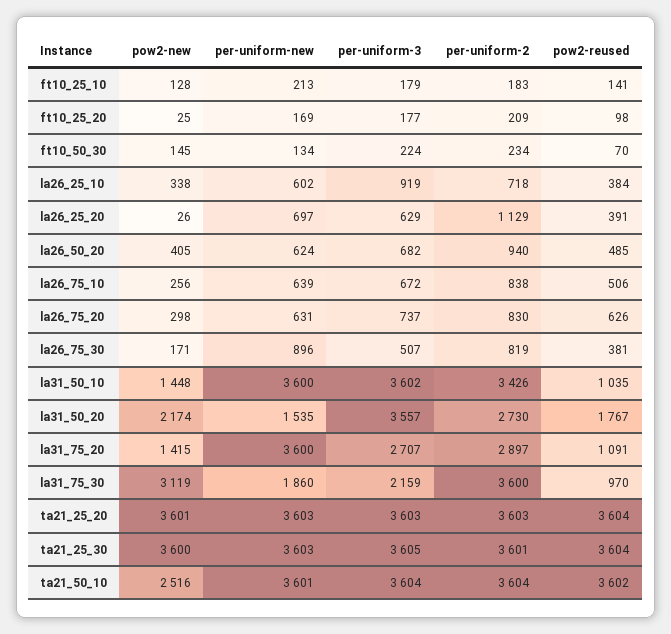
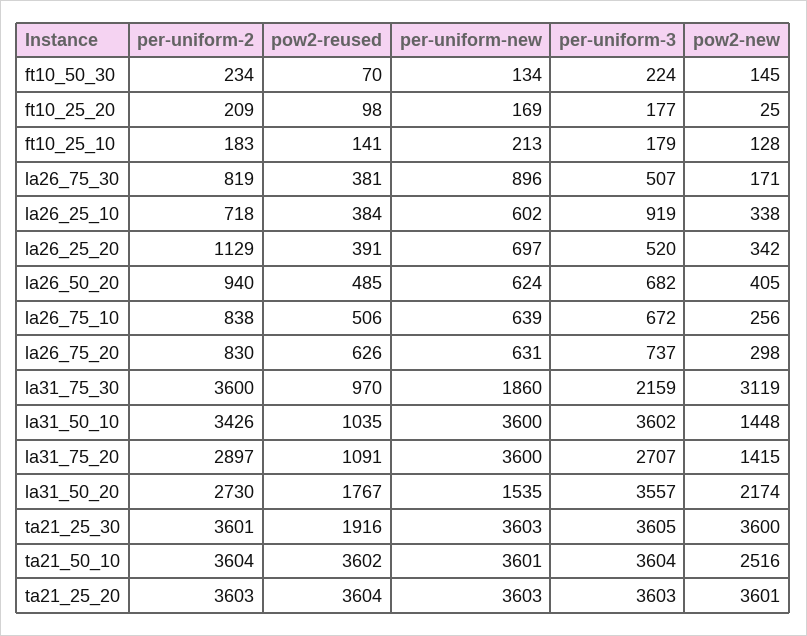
  {
    "pow2-new": {
      "ft10_25_10": 128,
      "ft10_25_20": 25,
      "ft10_50_30": 145,
      "la26_25_10": 338,
-     "la26_25_20": 26,
+     "la26_25_20": 342,
      "la26_50_20": 405,
      "la26_75_10": 256,
      "la26_75_20": 298,
      "la26_75_30": 171,
      "la31_50_10": 1448,
      "la31_50_20": 2174,
      "la31_75_20": 1415,
      "la31_75_30": 3119,
      "ta21_25_20": 3601,
      "ta21_25_30": 3600,
      "ta21_50_10": 2516
    },
    "per-uniform-new": {
      "ft10_25_10": 213,
      "ft10_25_20": 169,
      "ft10_50_30": 134,
      "la26_25_10": 602,
      "la26_25_20": 697,
      "la26_50_20": 624,
      "la26_75_10": 639,
      "la26_75_20": 631,
      "la26_75_30": 896,
      "la31_50_10": 3600,
      "la31_50_20": 1535,
      "la31_75_20": 3600,
      "la31_75_30": 1860,
      "ta21_25_20": 3603,
      "ta21_25_30": 3603,
      "ta21_50_10": 3601
    },
    "per-uniform-3": {
      "ft10_25_10": 179,
      "ft10_25_20": 177,
      "ft10_50_30": 224,
      "la26_25_10": 919,
-     "la26_25_20": 629,
+     "la26_25_20": 520,
      "la26_50_20": 682,
      "la26_75_10": 672,
      "la26_75_20": 737,
      "la26_75_30": 507,
      "la31_50_10": 3602,
      "la31_50_20": 3557,
      "la31_75_20": 2707,
      "la31_75_30": 2159,
      "ta21_25_20": 3603,
      "ta21_25_30": 3605,
      "ta21_50_10": 3604
    },
    "per-uniform-2": {
      "ft10_25_10": 183,
      "ft10_25_20": 209,
      "ft10_50_30": 234,
      "la26_25_10": 718,
      "la26_25_20": 1129,
      "la26_50_20": 940,
      "la26_75_10": 838,
      "la26_75_20": 830,
      "la26_75_30": 819,
      "la31_50_10": 3426,
      "la31_50_20": 2730,
      "la31_75_20": 2897,
      "la31_75_30": 3600,
      "ta21_25_20": 3603,
      "ta21_25_30": 3601,
      "ta21_50_10": 3604
    },
    "pow2-reused": {
      "ft10_25_10": 141,
      "ft10_25_20": 98,
      "ft10_50_30": 70,
      "la26_25_10": 384,
      "la26_25_20": 391,
      "la26_50_20": 485,
      "la26_75_10": 506,
      "la26_75_20": 626,
      "la26_75_30": 381,
      "la31_50_10": 1035,
      "la31_50_20": 1767,
      "la31_75_20": 1091,
      "la31_75_30": 970,
      "ta21_25_20": 3604,
-     "ta21_25_30": 3604,
+     "ta21_25_30": 1916,
      "ta21_50_10": 3602
    }
  }

